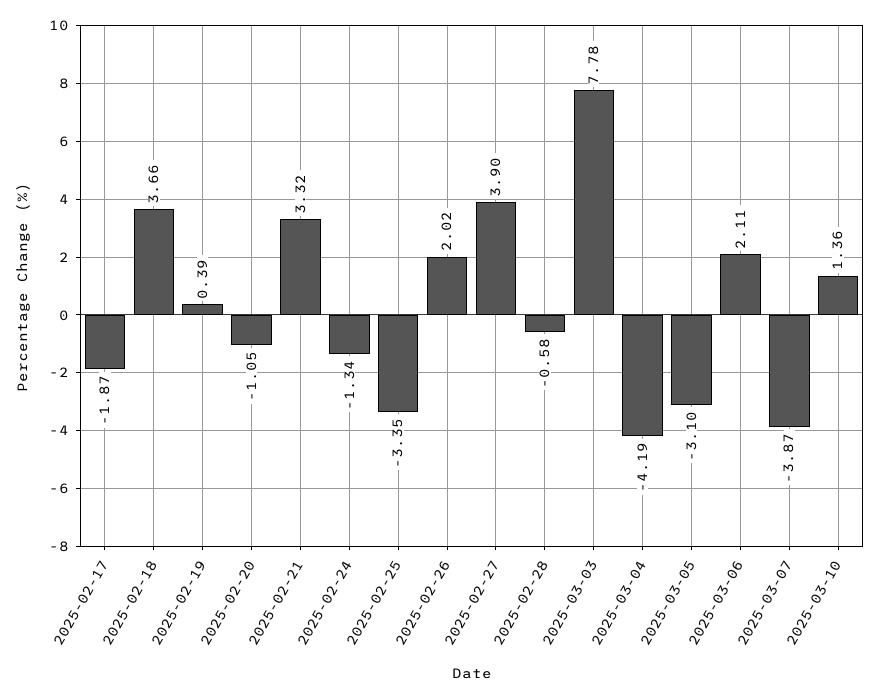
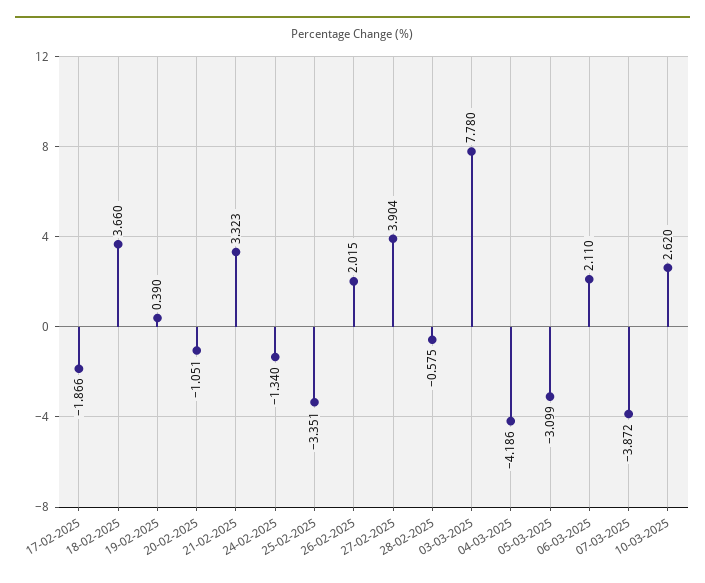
  {
    "2025-02-17": -1.866,
    "2025-02-18": 3.66,
    "2025-02-19": 0.39,
    "2025-02-20": -1.051,
    "2025-02-21": 3.323,
    "2025-02-24": -1.34,
    "2025-02-25": -3.351,
    "2025-02-26": 2.015,
    "2025-02-27": 3.904,
    "2025-02-28": -0.575,
    "2025-03-03": 7.78,
    "2025-03-04": -4.186,
    "2025-03-05": -3.099,
    "2025-03-06": 2.11,
    "2025-03-07": -3.872,
-   "2025-03-10": 1.36
+   "2025-03-10": 2.62
  }

